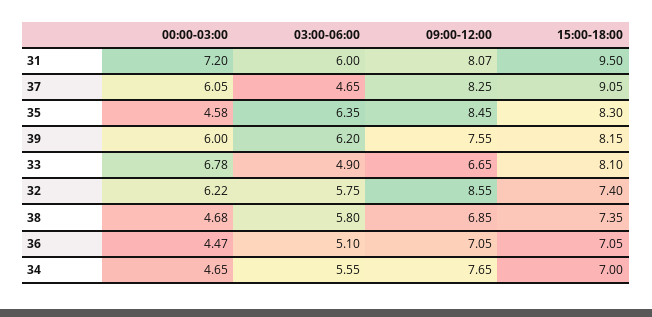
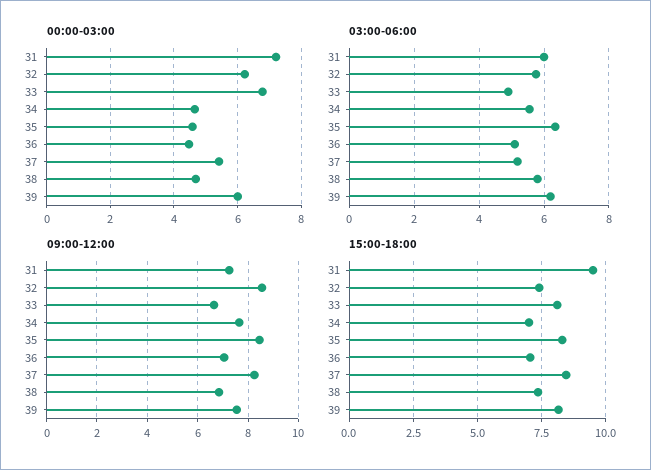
  {
    "00:00-03:00": {
      "31": 7.2,
-     "37": 6.05,
+     "37": 5.4,
      "35": 4.58,
      "39": 6,
      "33": 6.78,
      "32": 6.22,
      "38": 4.68,
      "36": 4.47,
      "34": 4.65
    },
    "03:00-06:00": {
      "31": 6,
-     "37": 4.65,
+     "37": 5.2,
      "35": 6.35,
      "39": 6.2,
      "33": 4.9,
      "32": 5.75,
      "38": 5.8,
      "36": 5.1,
      "34": 5.55
    },
    "09:00-12:00": {
-     "31": 8.07,
+     "31": 7.25,
      "37": 8.25,
      "35": 8.45,
      "39": 7.55,
      "33": 6.65,
      "32": 8.55,
      "38": 6.85,
      "36": 7.05,
      "34": 7.65
    },
    "15:00-18:00": {
      "31": 9.5,
-     "37": 9.05,
+     "37": 8.5,
      "35": 8.3,
      "39": 8.15,
      "33": 8.1,
      "32": 7.4,
      "38": 7.35,
      "36": 7.05,
      "34": 7
    }
  }

